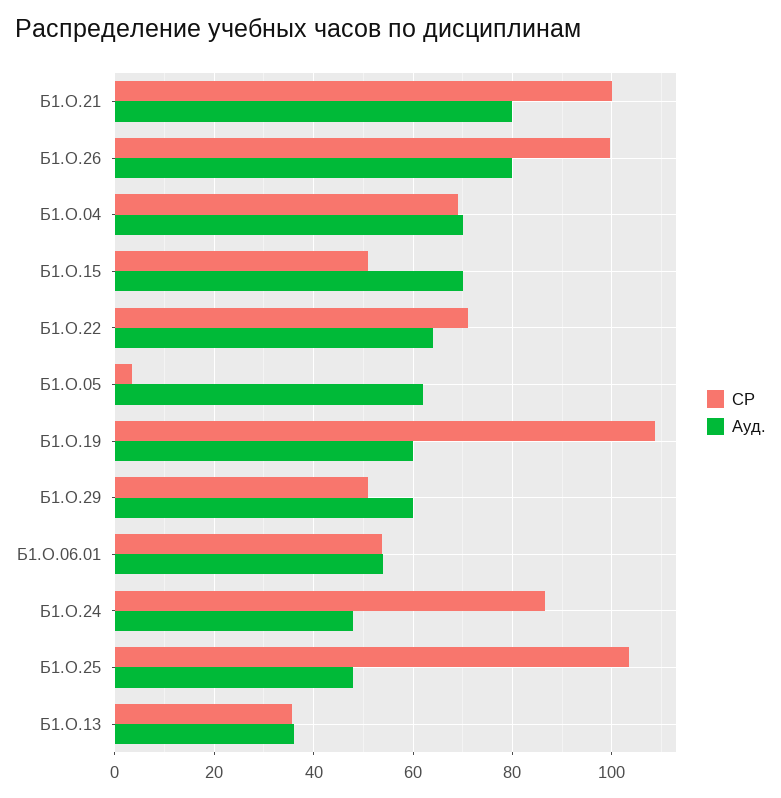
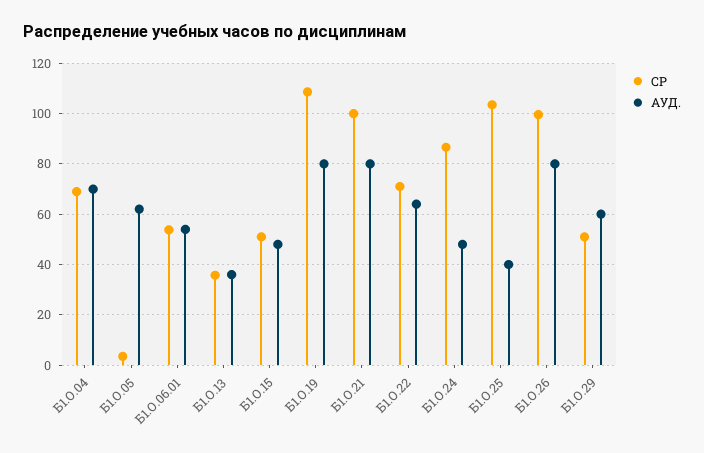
  {
    "СР": {
      "Б1.О.21": 100,
      "Б1.О.26": 100,
      "Б1.О.04": 70,
      "Б1.О.15": 52,
      "Б1.О.22": 72,
      "Б1.О.05": 4,
      "Б1.О.19": 108,
      "Б1.О.29": 52,
      "Б1.О.06.01": 54,
      "Б1.О.24": 86,
      "Б1.О.25": 104,
      "Б1.О.13": 36
    },
    "Ауд.": {
      "Б1.О.21": 80,
      "Б1.О.26": 80,
      "Б1.О.04": 70,
-     "Б1.О.15": 70,
+     "Б1.О.15": 47.5,
      "Б1.О.22": 64,
      "Б1.О.05": 62,
-     "Б1.О.19": 60,
+     "Б1.О.19": 80,
      "Б1.О.29": 60,
      "Б1.О.06.01": 54,
      "Б1.О.24": 48,
-     "Б1.О.25": 48,
+     "Б1.О.25": 40,
      "Б1.О.13": 36
    }
  }

